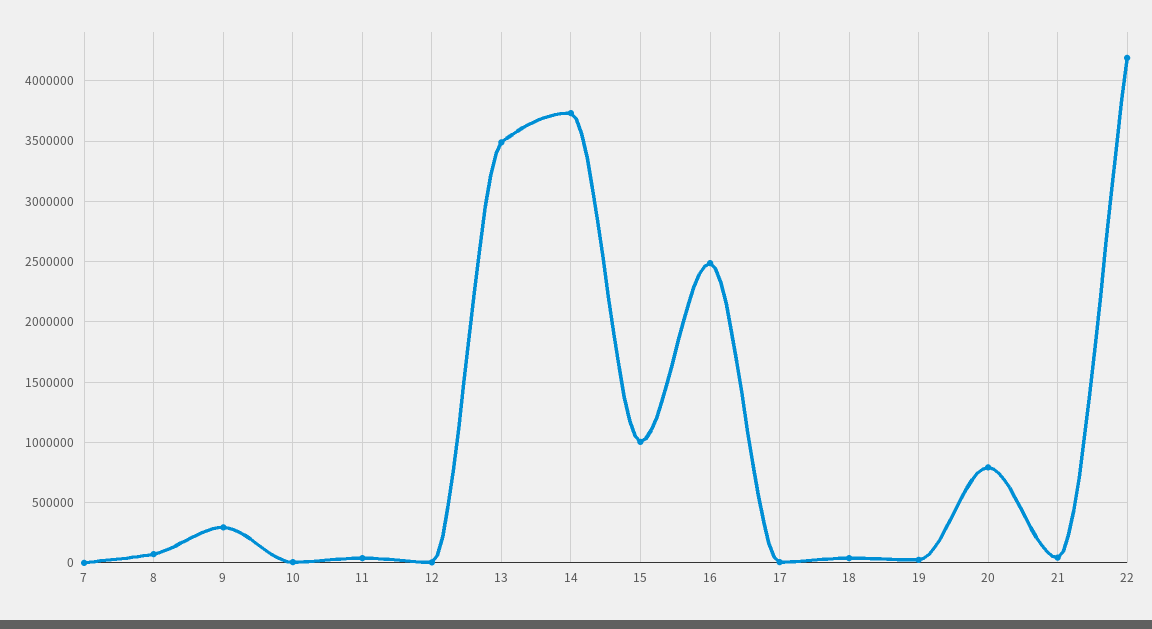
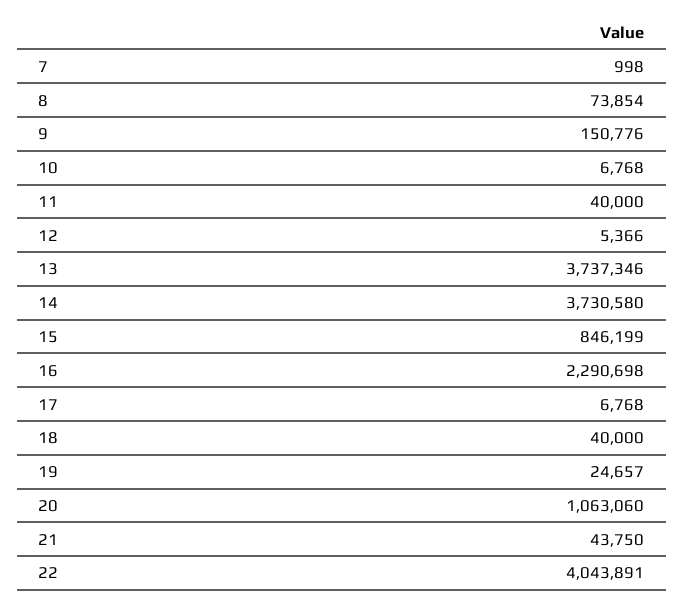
  {
    "7": 998,
    "8": 73854,
-   "9": 300000,
+   "9": 150776,
    "10": 6768,
    "11": 40000,
    "12": 5366,
-   "13": 3500000,
+   "13": 3737346,
    "14": 3730580,
-   "15": 1000000,
+   "15": 846199,
-   "16": 2500000,
+   "16": 2290698,
    "17": 6768,
    "18": 40000,
    "19": 24657,
-   "20": 800000,
+   "20": 1063060,
    "21": 43750,
-   "22": 4200000
+   "22": 4043891
  }

